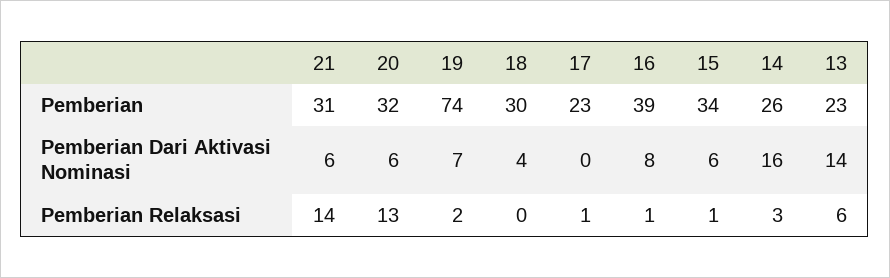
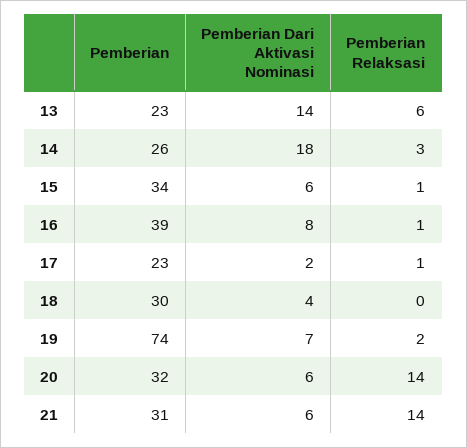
  {
    "21": {
      "Pemberian": 31,
      "Pemberian Dari Aktivasi Nominasi": 6,
      "Pemberian Relaksasi": 14
    },
    "20": {
      "Pemberian": 32,
      "Pemberian Dari Aktivasi Nominasi": 6,
-     "Pemberian Relaksasi": 13
+     "Pemberian Relaksasi": 14
    },
    "19": {
      "Pemberian": 74,
      "Pemberian Dari Aktivasi Nominasi": 7,
      "Pemberian Relaksasi": 2
    },
    "18": {
      "Pemberian": 30,
      "Pemberian Dari Aktivasi Nominasi": 4,
      "Pemberian Relaksasi": 0
    },
    "17": {
      "Pemberian": 23,
-     "Pemberian Dari Aktivasi Nominasi": 0,
+     "Pemberian Dari Aktivasi Nominasi": 2,
      "Pemberian Relaksasi": 1
    },
    "16": {
      "Pemberian": 39,
      "Pemberian Dari Aktivasi Nominasi": 8,
      "Pemberian Relaksasi": 1
    },
    "15": {
      "Pemberian": 34,
      "Pemberian Dari Aktivasi Nominasi": 6,
      "Pemberian Relaksasi": 1
    },
    "14": {
      "Pemberian": 26,
-     "Pemberian Dari Aktivasi Nominasi": 16,
+     "Pemberian Dari Aktivasi Nominasi": 18,
      "Pemberian Relaksasi": 3
    },
    "13": {
      "Pemberian": 23,
      "Pemberian Dari Aktivasi Nominasi": 14,
      "Pemberian Relaksasi": 6
    }
  }

